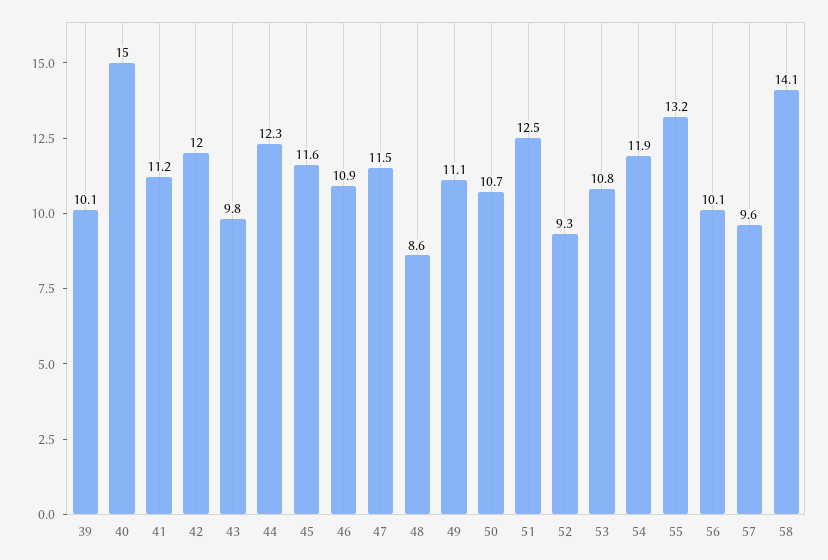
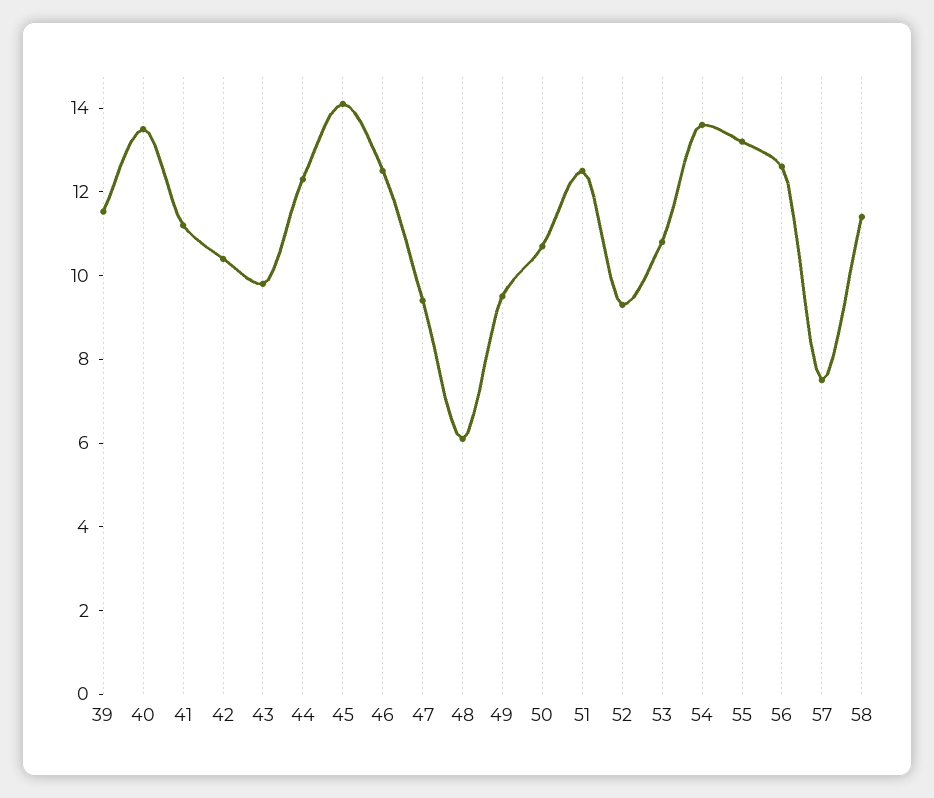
  {
-   "39": 10.1,
+   "39": 11.5,
-   "40": 15,
+   "40": 13.5,
    "41": 11.2,
-   "42": 12,
+   "42": 10.5,
    "43": 9.8,
    "44": 12.3,
-   "45": 11.6,
+   "45": 14,
-   "46": 10.9,
+   "46": 12.5,
-   "47": 11.5,
+   "47": 9.5,
-   "48": 8.6,
+   "48": 6,
-   "49": 11.1,
+   "49": 9.5,
    "50": 10.7,
    "51": 12.5,
    "52": 9.3,
    "53": 10.8,
-   "54": 11.9,
+   "54": 13.5,
    "55": 13.2,
-   "56": 10.1,
+   "56": 12.5,
-   "57": 9.6,
+   "57": 7.5,
-   "58": 14.1
+   "58": 11.5
  }

